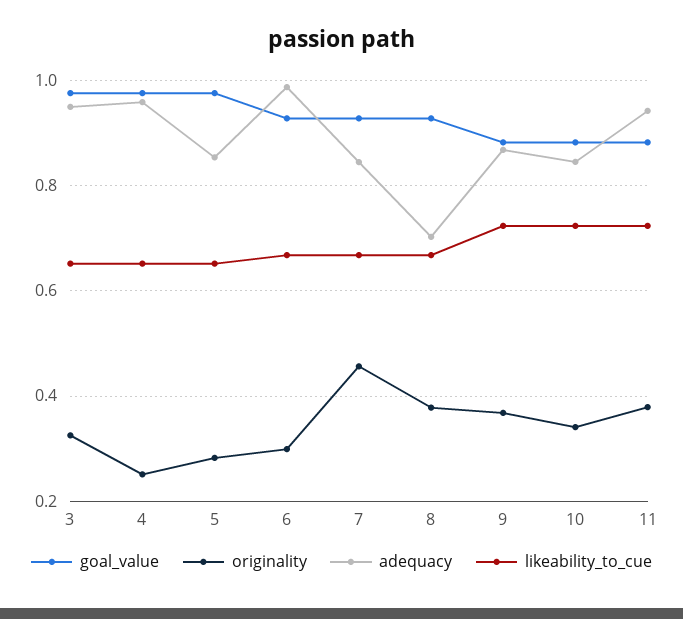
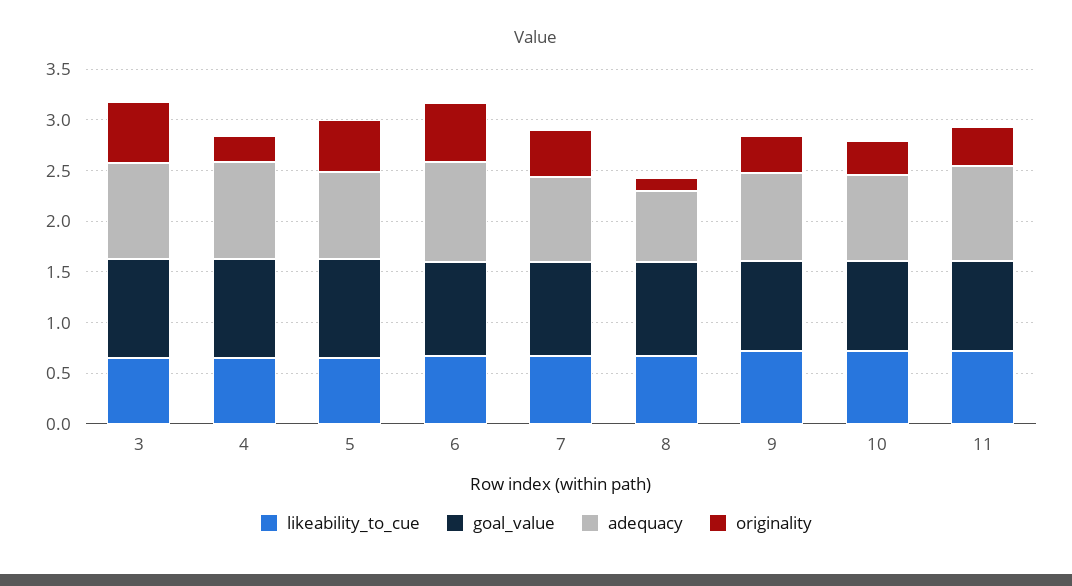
  {
    "goal_value": {
      "3": 0.98,
      "4": 0.98,
      "5": 0.98,
      "6": 0.92,
      "7": 0.92,
      "8": 0.92,
      "9": 0.88,
      "10": 0.88,
      "11": 0.88
    },
    "originality": {
-     "3": 0.32,
+     "3": 0.6,
      "4": 0.26,
-     "5": 0.28,
+     "5": 0.5,
-     "6": 0.3,
+     "6": 0.6,
      "7": 0.46,
-     "8": 0.38,
+     "8": 0.1,
      "9": 0.36,
      "10": 0.34,
      "11": 0.38
    },
    "adequacy": {
      "3": 0.96,
      "4": 0.96,
      "5": 0.86,
      "6": 0.98,
      "7": 0.84,
      "8": 0.7,
      "9": 0.86,
      "10": 0.84,
      "11": 0.94
    },
    "likeability_to_cue": {
      "3": 0.66,
      "4": 0.66,
      "5": 0.66,
      "6": 0.66,
      "7": 0.66,
      "8": 0.66,
      "9": 0.72,
      "10": 0.72,
      "11": 0.72
    }
  }

